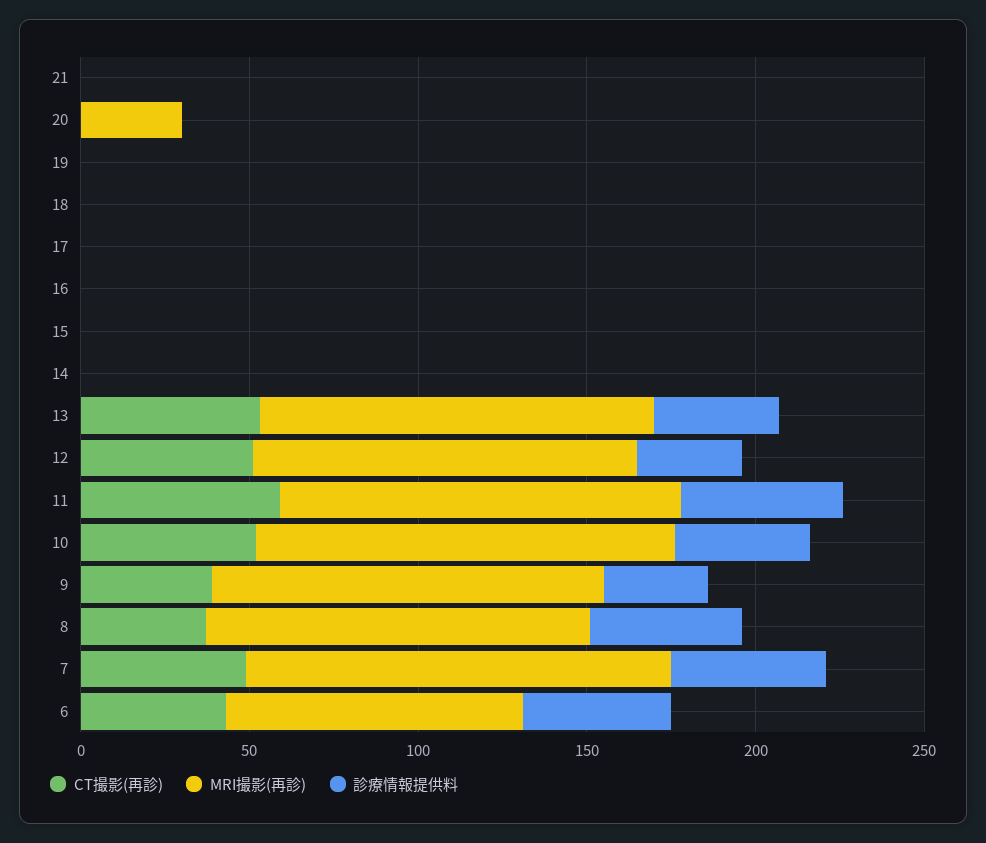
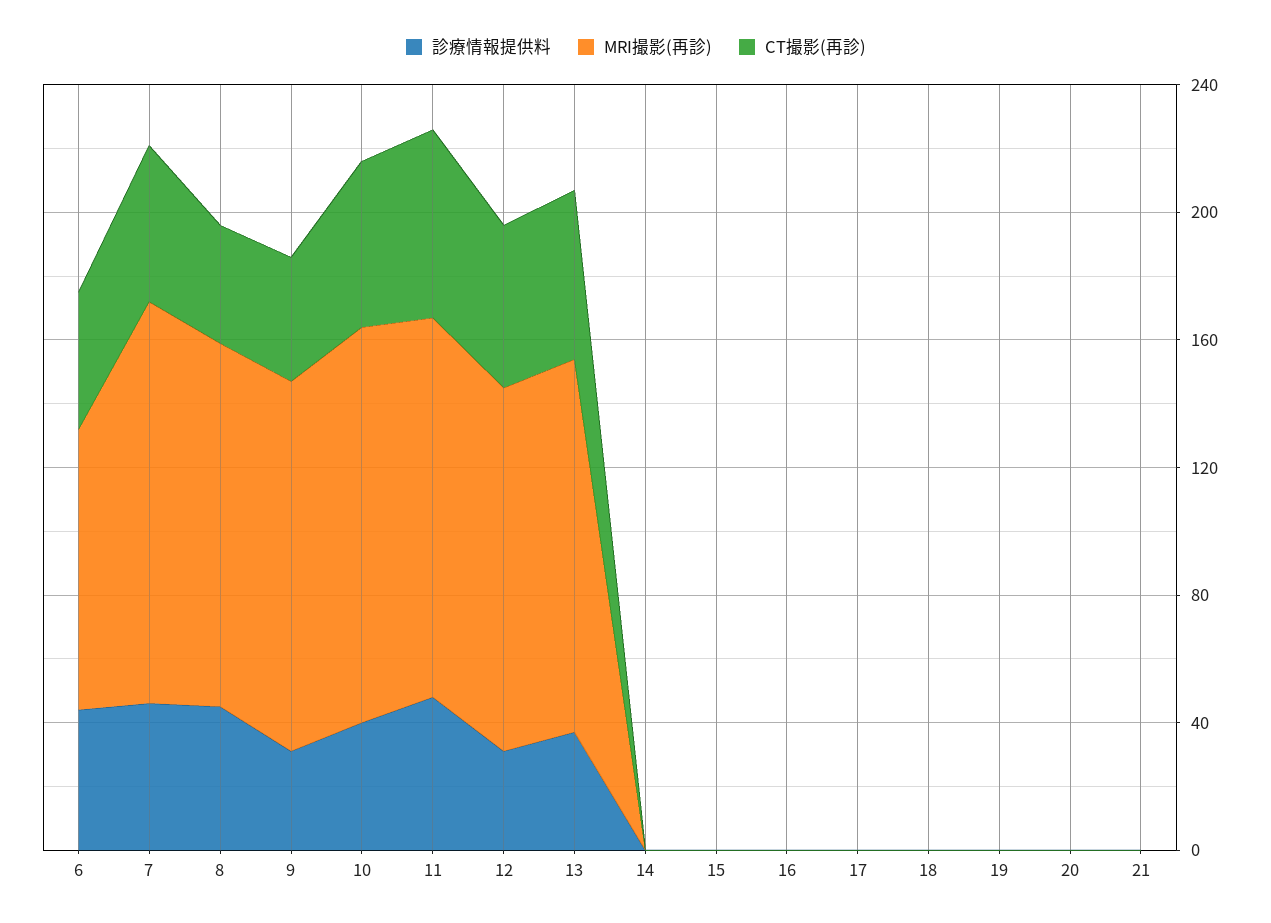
  {
    "CT撮影(再診)": {
      "21": 0,
      "20": 0,
      "19": 0,
      "18": 0,
      "17": 0,
      "16": 0,
      "15": 0,
      "14": 0,
      "13": 50,
      "12": 50,
      "11": 60,
      "10": 50,
      "9": 40,
      "8": 40,
      "7": 50,
      "6": 40
    },
    "MRI撮影(再診)": {
      "21": 0,
-     "20": 30,
+     "20": 0,
      "19": 0,
      "18": 0,
      "17": 0,
      "16": 0,
      "15": 0,
      "14": 0,
      "13": 120,
      "12": 110,
      "11": 120,
      "10": 120,
      "9": 120,
      "8": 110,
      "7": 130,
      "6": 90
    },
    "診療情報提供料": {
      "21": 0,
      "20": 0,
      "19": 0,
      "18": 0,
      "17": 0,
      "16": 0,
      "15": 0,
      "14": 0,
      "13": 40,
      "12": 30,
      "11": 50,
      "10": 40,
      "9": 30,
      "8": 50,
      "7": 50,
      "6": 40
    }
  }

